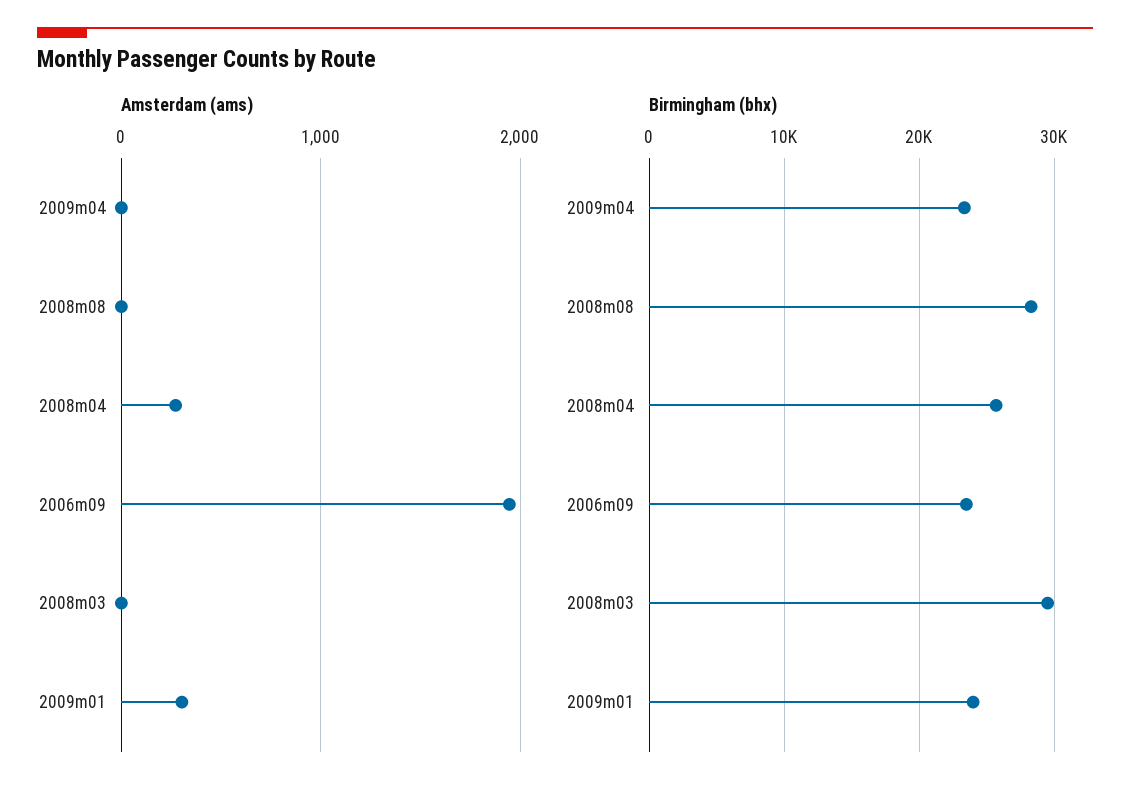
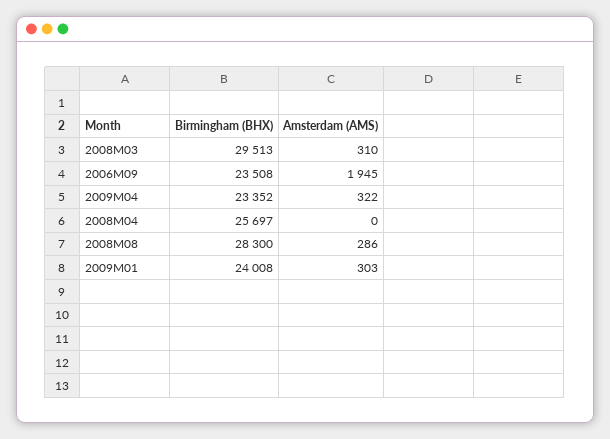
  {
    "Amsterdam (ams)": {
-     "2009m04": 0,
+     "2009m04": 322,
-     "2008m08": 0,
+     "2008m08": 286,
-     "2008m04": 300,
+     "2008m04": 0,
      "2006m09": 1945,
-     "2008m03": 0,
+     "2008m03": 310,
      "2009m01": 303
    },
    "Birmingham (bhx)": {
      "2009m04": 23352,
      "2008m08": 28300,
      "2008m04": 25697,
      "2006m09": 23508,
      "2008m03": 29513,
      "2009m01": 24008
    }
  }

